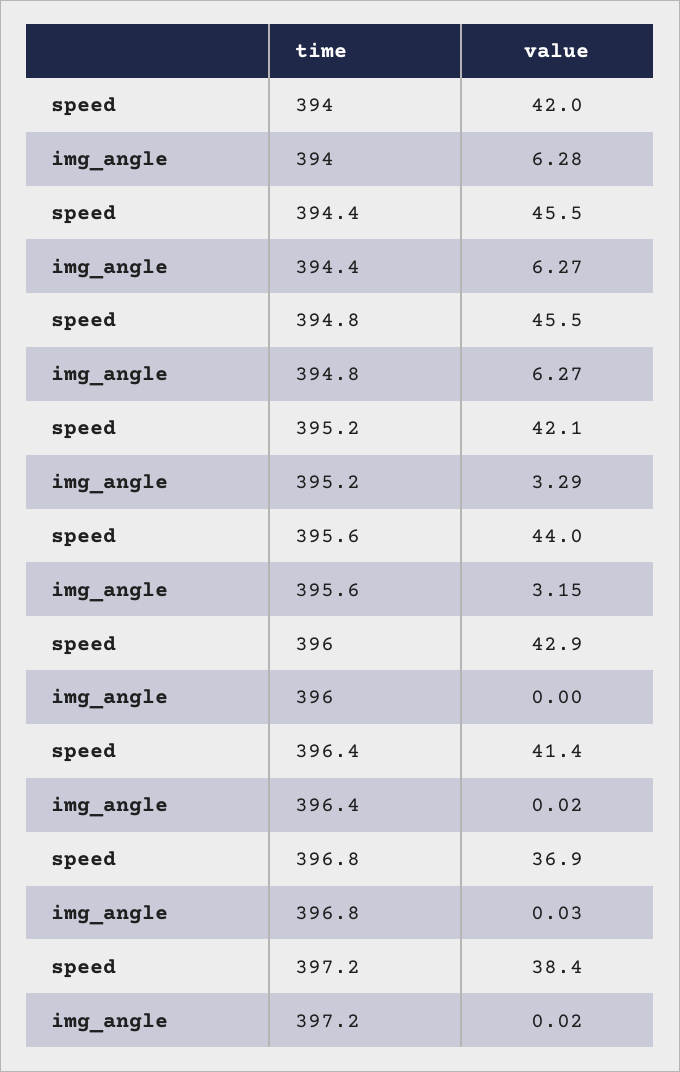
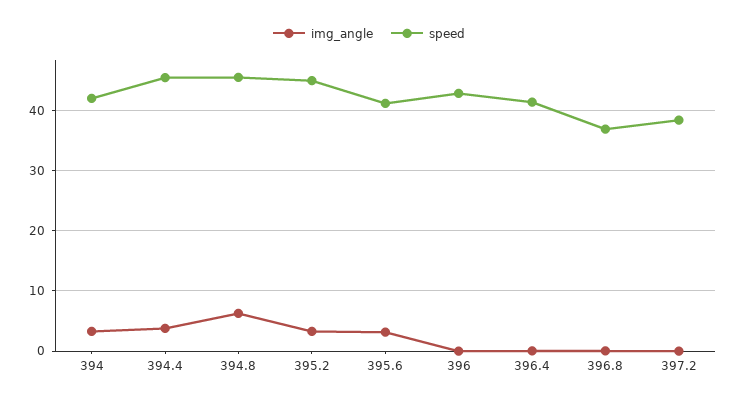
  {
    "speed": {
      "394": 42,
      "394.4": 45.5,
      "394.8": 45.5,
-     "395.2": 42.1,
+     "395.2": 45,
-     "395.6": 44,
+     "395.6": 41,
      "396": 42.9,
      "396.4": 41.4,
      "396.8": 36.9,
      "397.2": 38.4
    },
    "img_angle": {
-     "394": 6.28,
+     "394": 3,
-     "394.4": 6.27,
+     "394.4": 4,
      "394.8": 6.27,
      "395.2": 3.29,
      "395.6": 3.15,
      "396": 0,
      "396.4": 0.02,
      "396.8": 0.03,
      "397.2": 0.02
    }
  }

